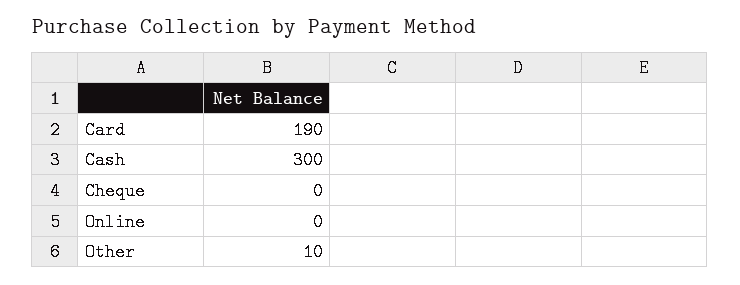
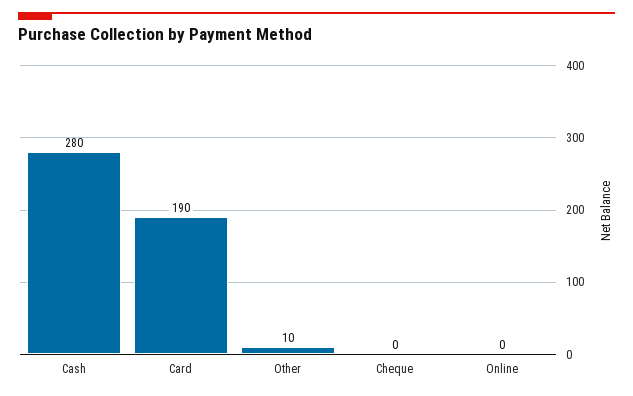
  {
    "Card": 190,
-   "Cash": 300,
+   "Cash": 280,
    "Cheque": 0,
    "Online": 0,
    "Other": 10
  }

